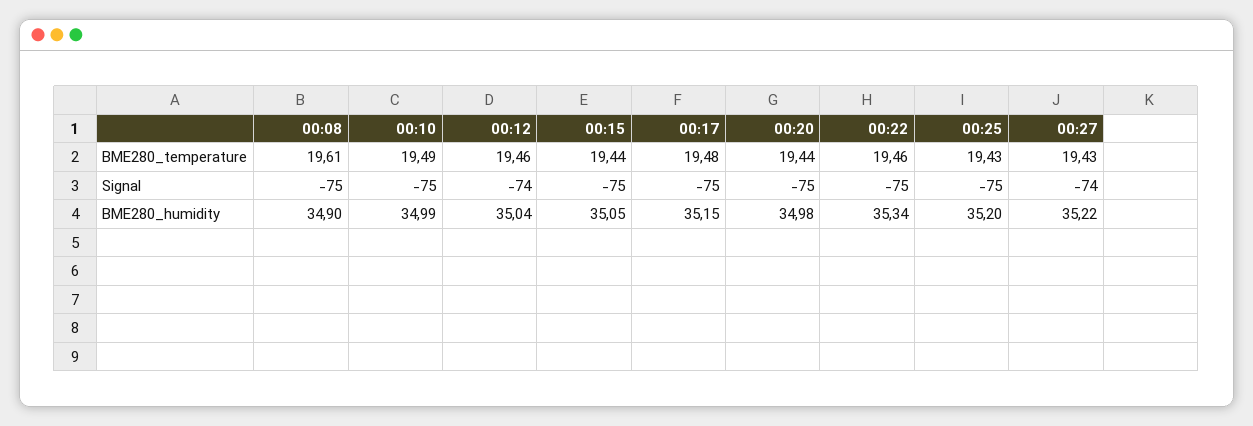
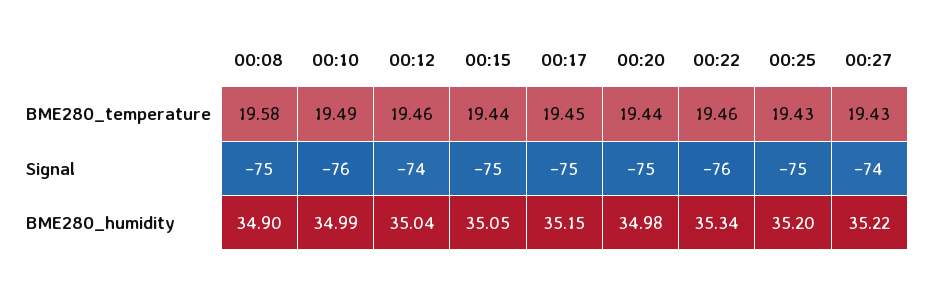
  {
    "00:08": {
-     "BME280_temperature": 19.61,
+     "BME280_temperature": 19.58,
      "Signal": -75,
      "BME280_humidity": 34.9
    },
    "00:10": {
      "BME280_temperature": 19.49,
-     "Signal": -75,
+     "Signal": -76,
      "BME280_humidity": 34.99
    },
    "00:12": {
      "BME280_temperature": 19.46,
      "Signal": -74,
      "BME280_humidity": 35.04
    },
    "00:15": {
      "BME280_temperature": 19.44,
      "Signal": -75,
      "BME280_humidity": 35.05
    },
    "00:17": {
-     "BME280_temperature": 19.48,
+     "BME280_temperature": 19.45,
      "Signal": -75,
      "BME280_humidity": 35.15
    },
    "00:20": {
      "BME280_temperature": 19.44,
      "Signal": -75,
      "BME280_humidity": 34.98
    },
    "00:22": {
      "BME280_temperature": 19.46,
-     "Signal": -75,
+     "Signal": -76,
      "BME280_humidity": 35.34
    },
    "00:25": {
      "BME280_temperature": 19.43,
      "Signal": -75,
      "BME280_humidity": 35.2
    },
    "00:27": {
      "BME280_temperature": 19.43,
      "Signal": -74,
      "BME280_humidity": 35.22
    }
  }

